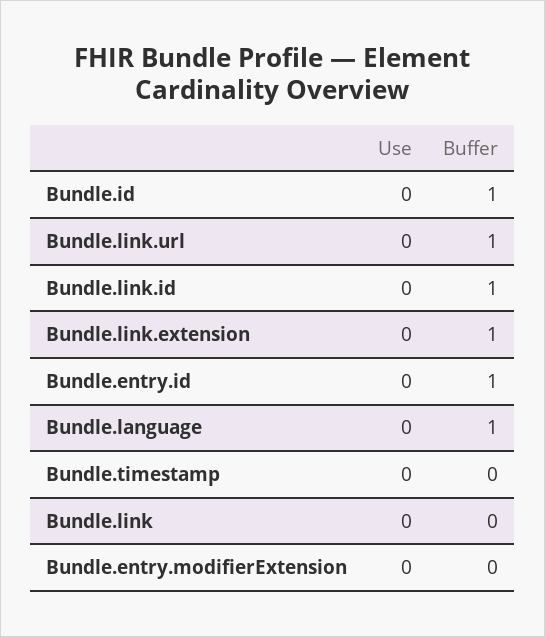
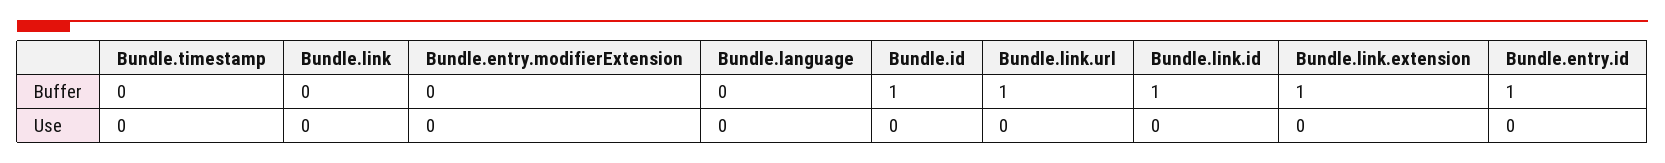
  {
    "Use": {
      "Bundle.id": 0,
      "Bundle.link.url": 0,
      "Bundle.link.id": 0,
      "Bundle.link.extension": 0,
      "Bundle.entry.id": 0,
      "Bundle.language": 0,
      "Bundle.timestamp": 0,
      "Bundle.link": 0,
      "Bundle.entry.modifierExtension": 0
    },
    "Buffer": {
      "Bundle.id": 1,
      "Bundle.link.url": 1,
      "Bundle.link.id": 1,
      "Bundle.link.extension": 1,
      "Bundle.entry.id": 1,
-     "Bundle.language": 1,
+     "Bundle.language": 0,
      "Bundle.timestamp": 0,
      "Bundle.link": 0,
      "Bundle.entry.modifierExtension": 0
    }
  }

